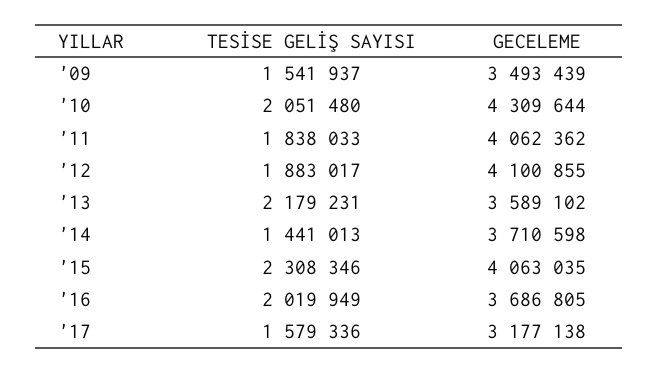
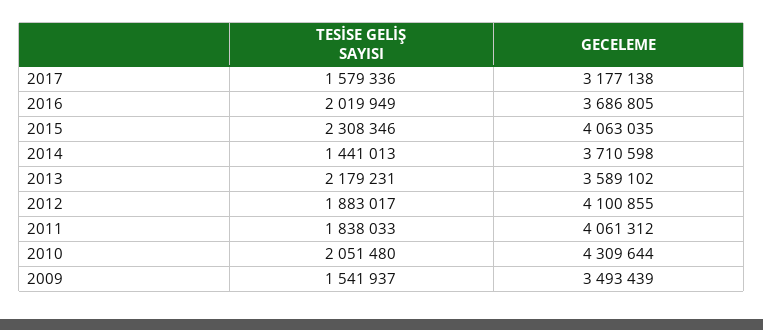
  {
    "TESİSE GELİŞ SAYISI": {
      "'09": 1541937,
      "'10": 2051480,
      "'11": 1838033,
      "'12": 1883017,
      "'13": 2179231,
      "'14": 1441013,
      "'15": 2308346,
      "'16": 2019949,
      "'17": 1579336
    },
    "GECELEME": {
      "'09": 3493439,
      "'10": 4309644,
-     "'11": 4062362,
+     "'11": 4061312,
      "'12": 4100855,
      "'13": 3589102,
      "'14": 3710598,
      "'15": 4063035,
      "'16": 3686805,
      "'17": 3177138
    }
  }

